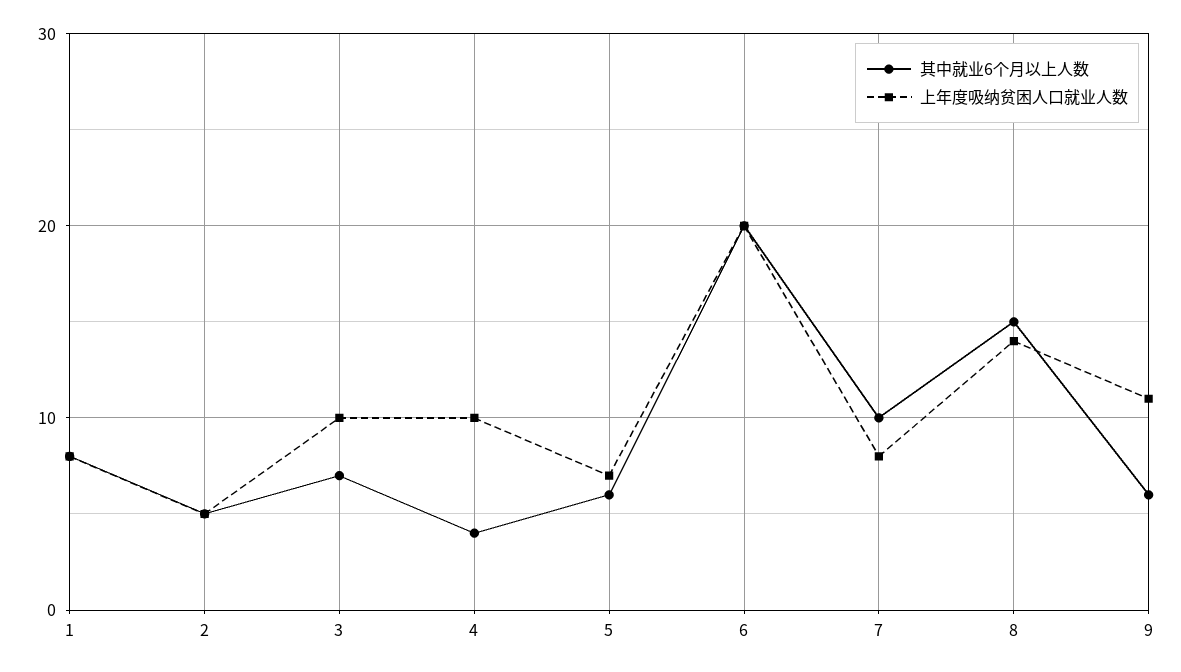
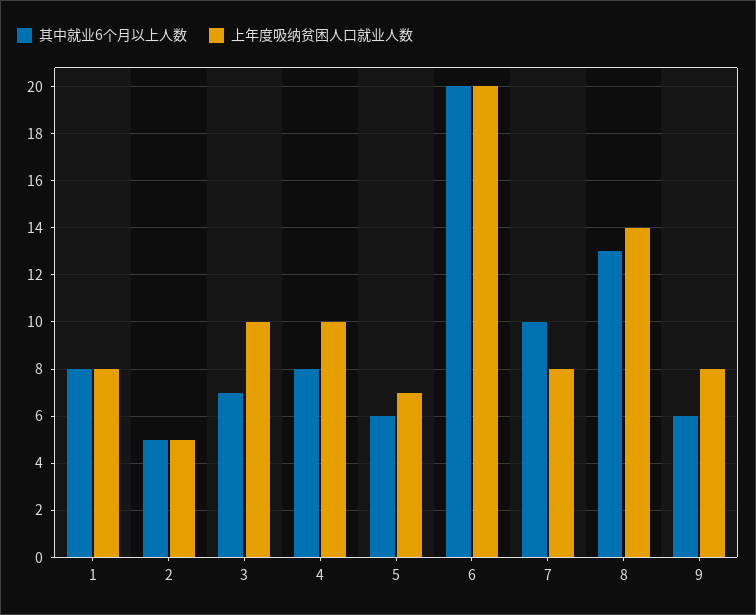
  {
    "其中就业6个月以上人数": {
      "1": 8,
      "2": 5,
      "3": 7,
-     "4": 4,
+     "4": 8,
      "5": 6,
      "6": 20,
      "7": 10,
-     "8": 15,
+     "8": 13,
      "9": 6
    },
    "上年度吸纳贫困人口就业人数": {
      "1": 8,
      "2": 5,
      "3": 10,
      "4": 10,
      "5": 7,
      "6": 20,
      "7": 8,
      "8": 14,
-     "9": 11
+     "9": 8
    }
  }

